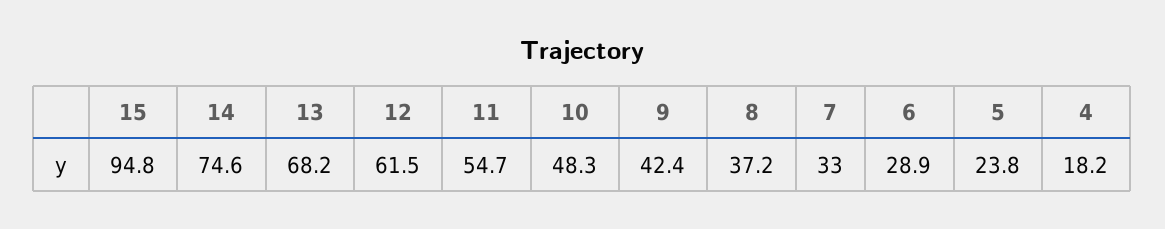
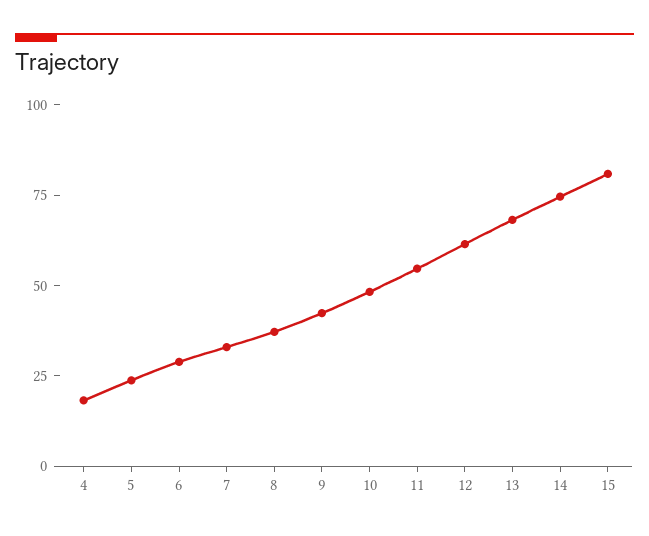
  {
-   "15": 94.8,
+   "15": 80,
    "14": 74.6,
    "13": 68.2,
    "12": 61.5,
    "11": 54.7,
    "10": 48.3,
    "9": 42.4,
    "8": 37.2,
    "7": 33,
    "6": 28.9,
    "5": 23.8,
    "4": 18.2
  }

